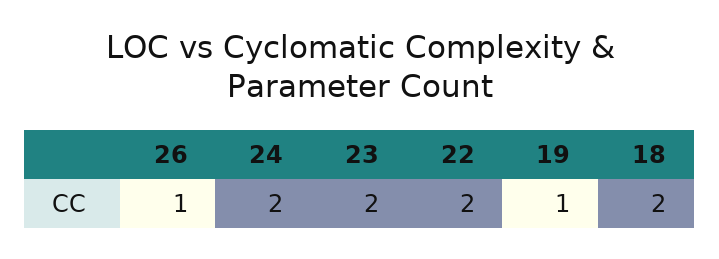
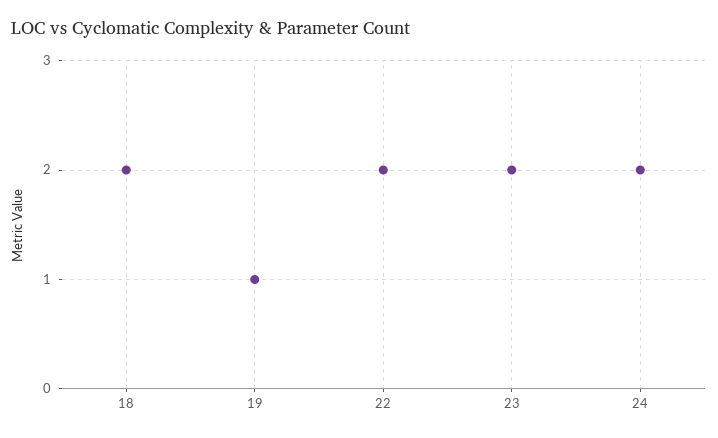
  {
-   "26": 1,
    "24": 2,
    "23": 2,
    "22": 2,
    "19": 1,
    "18": 2
  }

